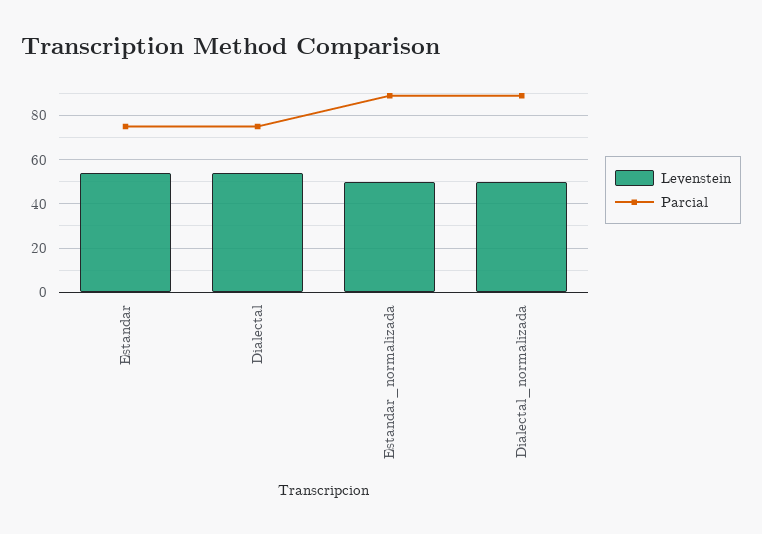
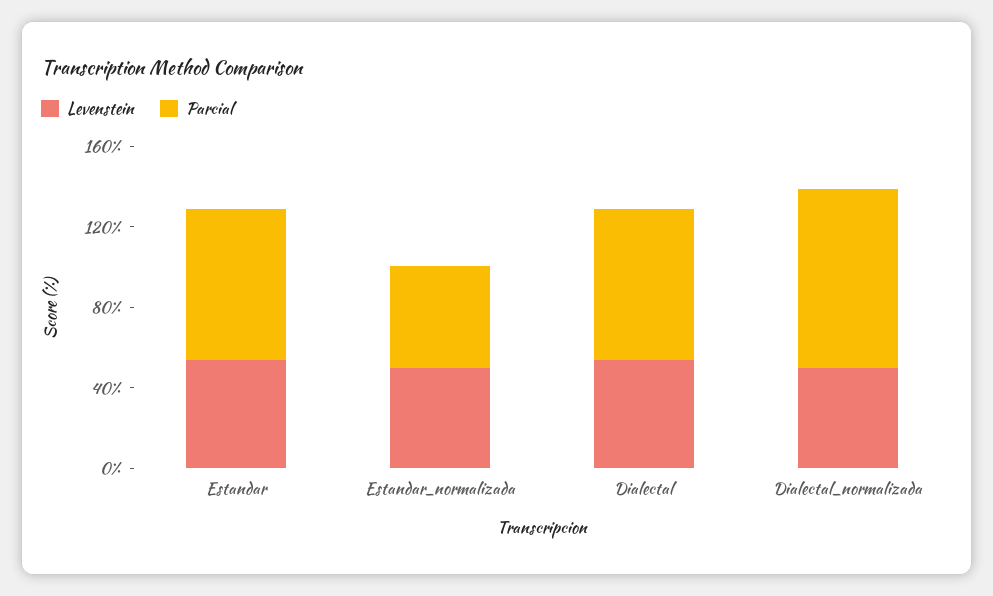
  {
    "Levenstein": {
      "Estandar": 55,
      "Dialectal": 55,
      "Estandar_normalizada": 50,
      "Dialectal_normalizada": 50
    },
    "Parcial": {
      "Estandar": 75,
      "Dialectal": 75,
-     "Estandar_normalizada": 90,
+     "Estandar_normalizada": 50,
      "Dialectal_normalizada": 90
    }
  }

